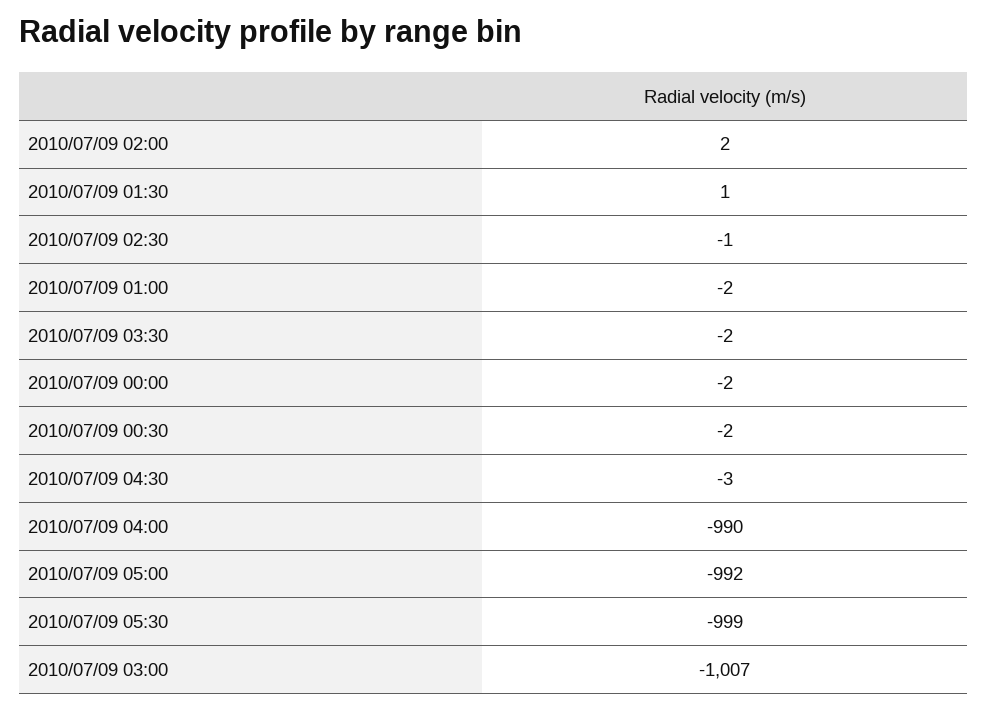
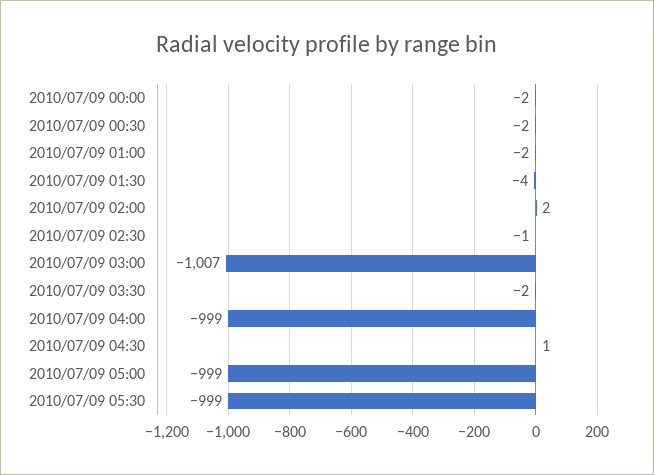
  {
    "2010/07/09 02:00": 2,
-   "2010/07/09 01:30": 1,
+   "2010/07/09 01:30": -4,
    "2010/07/09 02:30": -1,
    "2010/07/09 01:00": -2,
    "2010/07/09 03:30": -2,
    "2010/07/09 00:00": -2,
    "2010/07/09 00:30": -2,
-   "2010/07/09 04:30": -3,
+   "2010/07/09 04:30": 1,
-   "2010/07/09 04:00": -990,
+   "2010/07/09 04:00": -999,
-   "2010/07/09 05:00": -992,
+   "2010/07/09 05:00": -999,
    "2010/07/09 05:30": -999,
    "2010/07/09 03:00": -1007
  }

